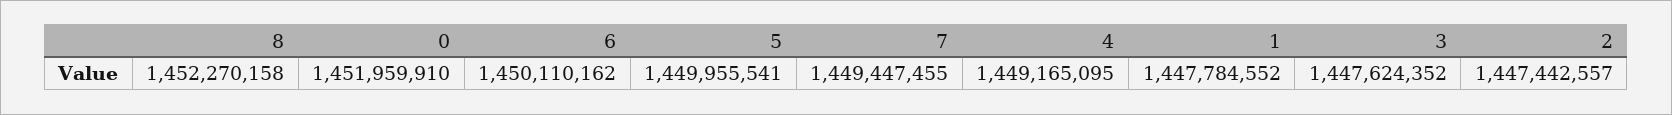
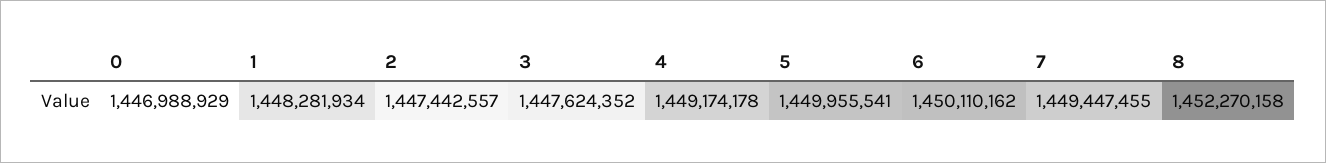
  {
    "8": 1452270158,
-   "0": 1451959910,
+   "0": 1446988929,
    "6": 1450110162,
    "5": 1449955541,
    "7": 1449447455,
-   "4": 1449165095,
+   "4": 1449174178,
-   "1": 1447784552,
+   "1": 1448281934,
    "3": 1447624352,
    "2": 1447442557
  }

